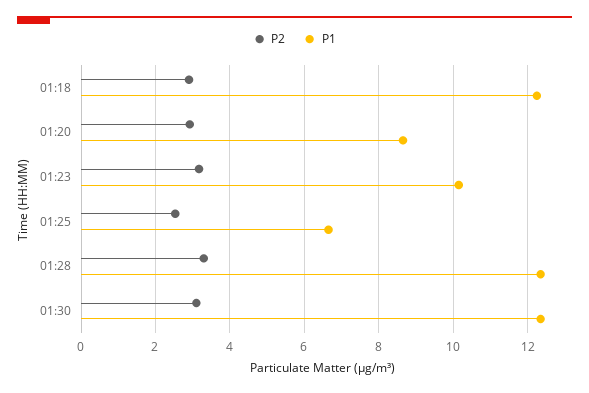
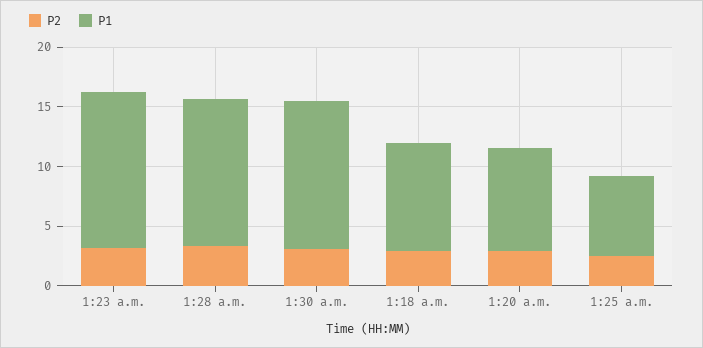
  {
    "P2": {
      "01:18": 3,
      "01:20": 3,
      "01:23": 3.2,
      "01:25": 2.6,
      "01:28": 3.4,
      "01:30": 3.2
    },
    "P1": {
-     "01:18": 12.2,
+     "01:18": 9,
      "01:20": 8.6,
-     "01:23": 10.2,
+     "01:23": 13,
      "01:25": 6.6,
      "01:28": 12.4,
      "01:30": 12.4
    }
  }

